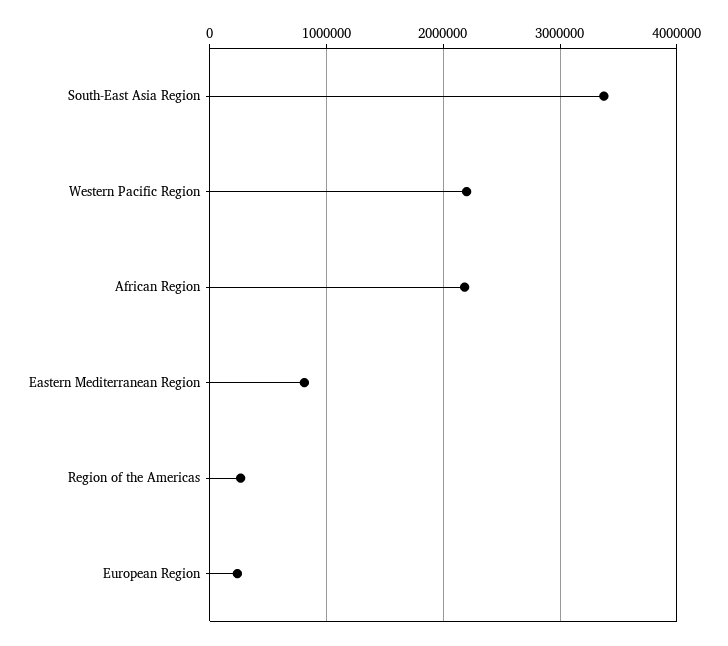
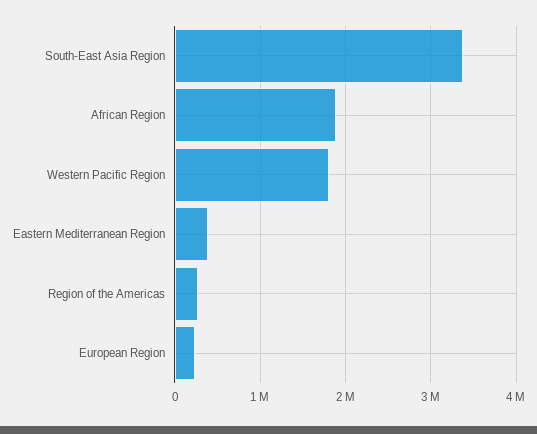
  {
    "South-East Asia Region": 3400000,
-   "Western Pacific Region": 2200000,
+   "Western Pacific Region": 1800000,
-   "African Region": 2200000,
+   "African Region": 1900000,
-   "Eastern Mediterranean Region": 800000,
+   "Eastern Mediterranean Region": 400000,
    "Region of the Americas": 300000,
    "European Region": 200000
  }

